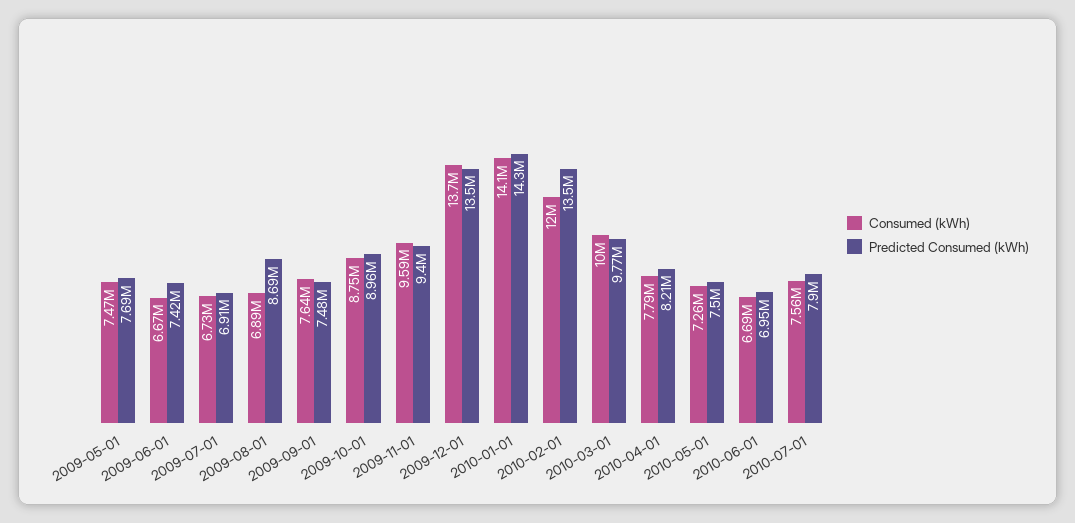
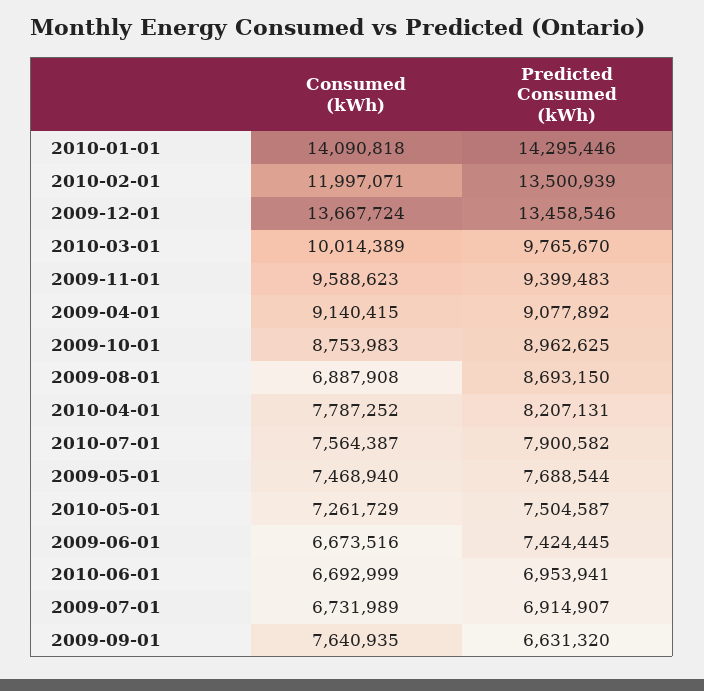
  {
    "Consumed (kWh)": {
      "2009-05-01": 7468940,
      "2009-06-01": 6673516,
      "2009-07-01": 6731989,
      "2009-08-01": 6887908,
      "2009-09-01": 7640935,
      "2009-10-01": 8753983,
      "2009-11-01": 9588623,
      "2009-12-01": 13667724,
      "2010-01-01": 14090818,
      "2010-02-01": 11997071,
      "2010-03-01": 10014389,
      "2010-04-01": 7787252,
      "2010-05-01": 7261729,
      "2010-06-01": 6692999,
-     "2010-07-01": 7564387
+     "2010-07-01": 7564387,
+     "2009-04-01": 9140415
    },
    "Predicted Consumed (kWh)": {
      "2009-05-01": 7688544,
      "2009-06-01": 7424445,
      "2009-07-01": 6914907,
      "2009-08-01": 8693150,
-     "2009-09-01": 7480000,
+     "2009-09-01": 6631320,
      "2009-10-01": 8962625,
      "2009-11-01": 9399483,
      "2009-12-01": 13458546,
      "2010-01-01": 14295446,
      "2010-02-01": 13500939,
      "2010-03-01": 9765670,
      "2010-04-01": 8207131,
      "2010-05-01": 7504587,
      "2010-06-01": 6953941,
-     "2010-07-01": 7900582
+     "2010-07-01": 7900582,
+     "2009-04-01": 9077892
    }
  }

